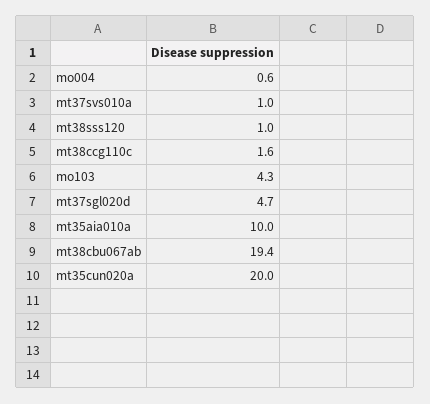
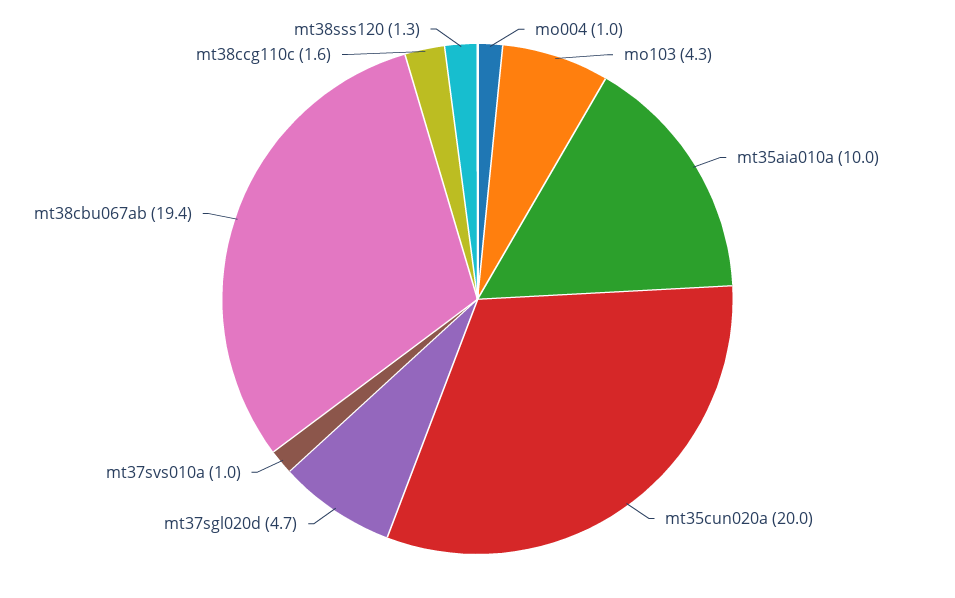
  {
-   "mo004": 0.6,
+   "mo004": 1,
    "mt37svs010a": 1,
-   "mt38sss120": 1,
+   "mt38sss120": 1.3,
    "mt38ccg110c": 1.6,
    "mo103": 4.3,
    "mt37sgl020d": 4.7,
    "mt35aia010a": 10,
    "mt38cbu067ab": 19.4,
    "mt35cun020a": 20
  }

